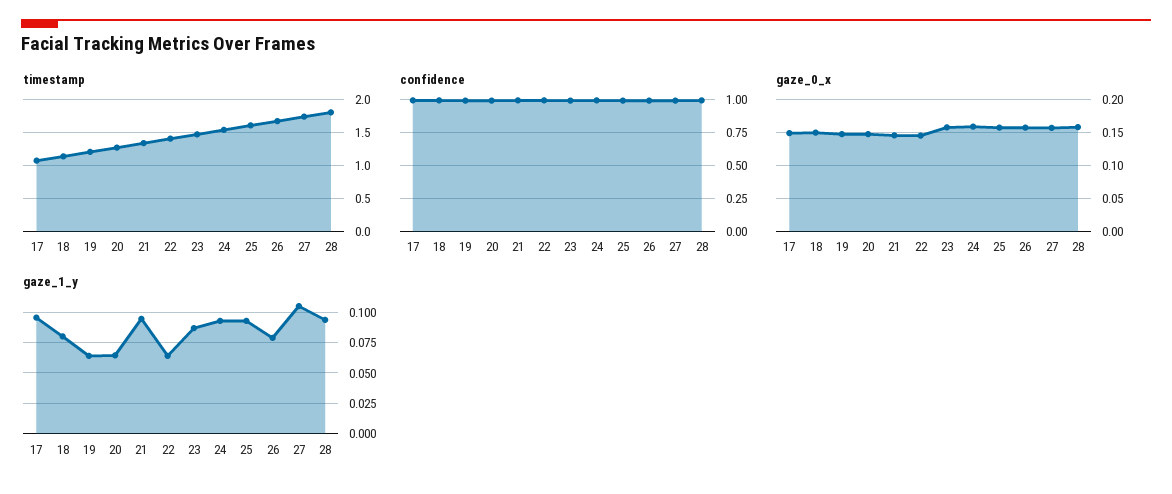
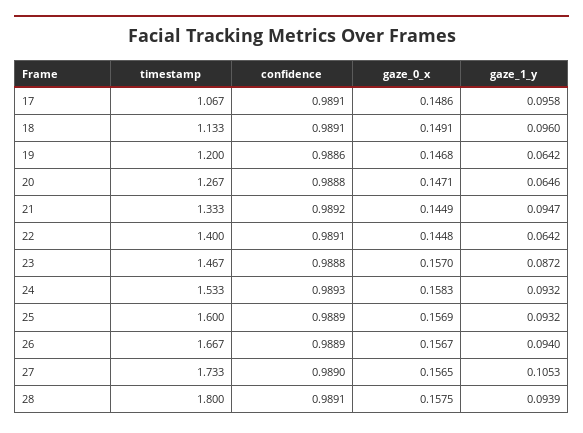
  {
    "timestamp": {
      "17": 1.067,
      "18": 1.133,
      "19": 1.2,
      "20": 1.267,
      "21": 1.333,
      "22": 1.4,
      "23": 1.467,
      "24": 1.533,
      "25": 1.6,
      "26": 1.667,
      "27": 1.733,
      "28": 1.8
    },
    "confidence": {
      "17": 0.9891,
      "18": 0.9891,
      "19": 0.9886,
      "20": 0.9888,
      "21": 0.9892,
      "22": 0.9891,
      "23": 0.9888,
      "24": 0.9893,
      "25": 0.9889,
      "26": 0.9889,
      "27": 0.989,
      "28": 0.9891
    },
    "gaze_0_x": {
      "17": 0.1486,
      "18": 0.1491,
      "19": 0.1468,
      "20": 0.1471,
      "21": 0.1449,
      "22": 0.1448,
      "23": 0.157,
      "24": 0.1583,
      "25": 0.1569,
      "26": 0.1567,
      "27": 0.1565,
      "28": 0.1575
    },
    "gaze_1_y": {
      "17": 0.0958,
-     "18": 0.08,
+     "18": 0.096,
      "19": 0.0642,
      "20": 0.0646,
      "21": 0.0947,
      "22": 0.0642,
      "23": 0.0872,
      "24": 0.0932,
      "25": 0.0932,
-     "26": 0.08,
+     "26": 0.094,
      "27": 0.1053,
      "28": 0.0939
    }
  }

